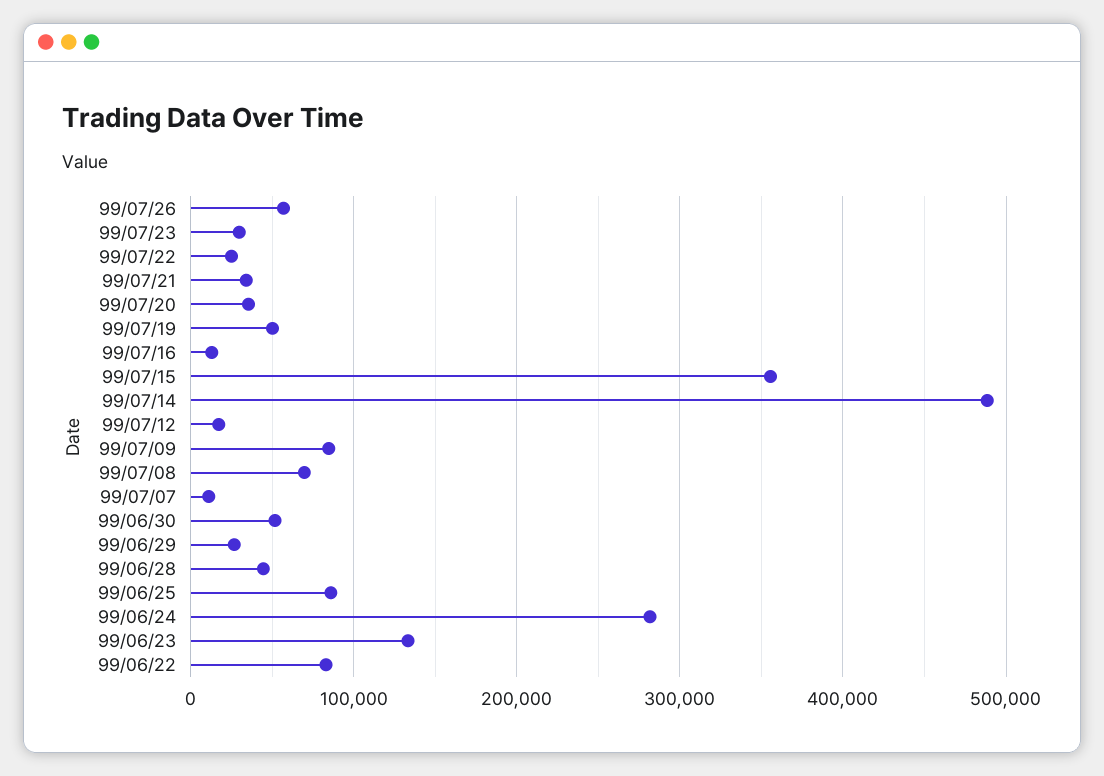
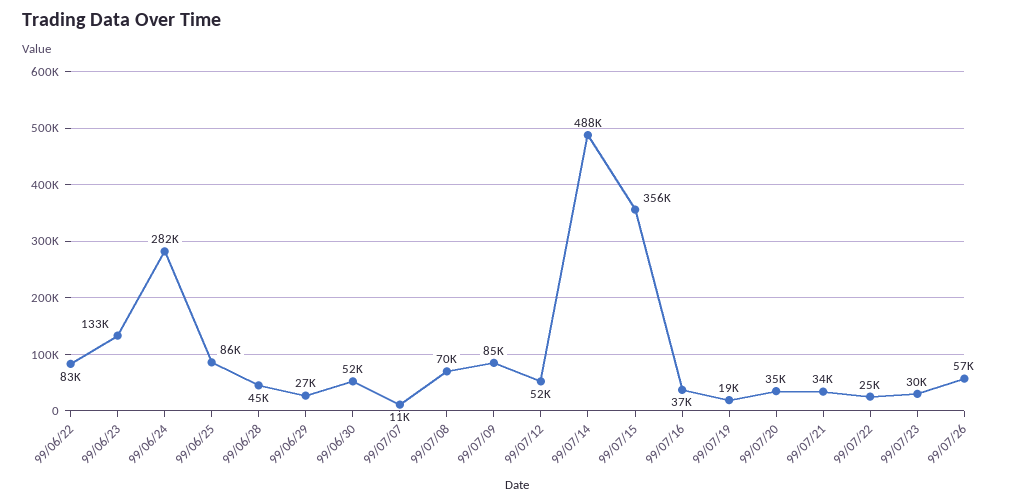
  {
    "99/07/26": 57000,
    "99/07/23": 30000,
    "99/07/22": 25000,
    "99/07/21": 34000,
    "99/07/20": 35000,
-   "99/07/19": 50000,
+   "99/07/19": 19000,
-   "99/07/16": 10000,
+   "99/07/16": 37000,
    "99/07/15": 356000,
    "99/07/14": 488000,
-   "99/07/12": 20000,
+   "99/07/12": 52000,
    "99/07/09": 85000,
    "99/07/08": 70000,
    "99/07/07": 11000,
    "99/06/30": 52000,
    "99/06/29": 27000,
    "99/06/28": 45000,
    "99/06/25": 86000,
    "99/06/24": 282000,
    "99/06/23": 133000,
    "99/06/22": 83000
  }

